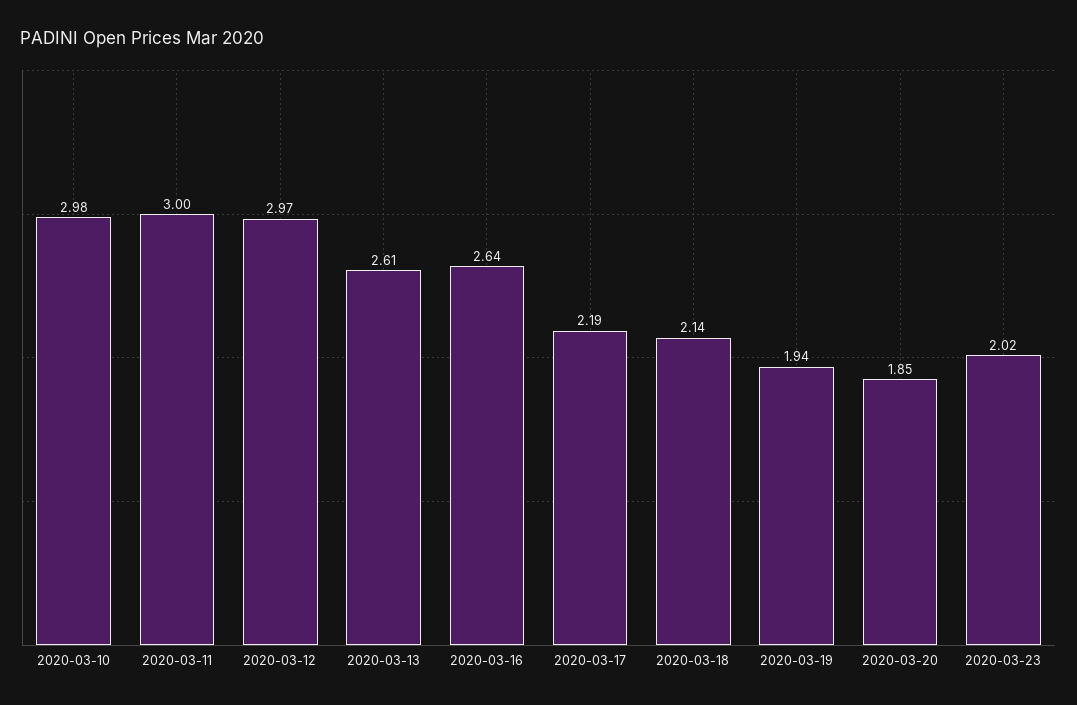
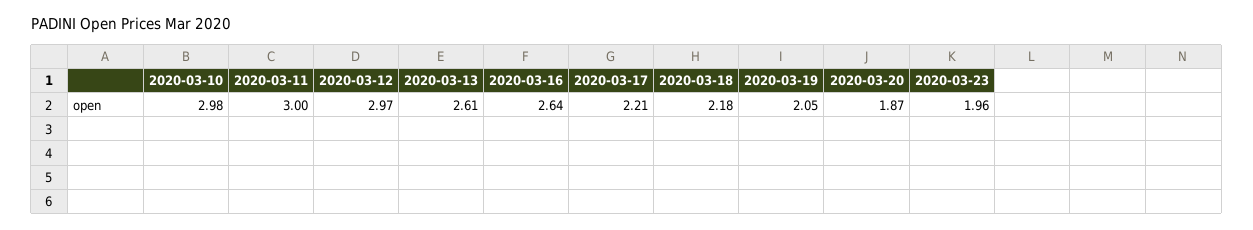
  {
    "2020-03-10": 2.98,
    "2020-03-11": 3,
    "2020-03-12": 2.97,
    "2020-03-13": 2.61,
    "2020-03-16": 2.64,
-   "2020-03-17": 2.19,
+   "2020-03-17": 2.21,
-   "2020-03-18": 2.14,
+   "2020-03-18": 2.18,
-   "2020-03-19": 1.94,
+   "2020-03-19": 2.05,
-   "2020-03-20": 1.85,
+   "2020-03-20": 1.87,
-   "2020-03-23": 2.02
+   "2020-03-23": 1.96
  }

